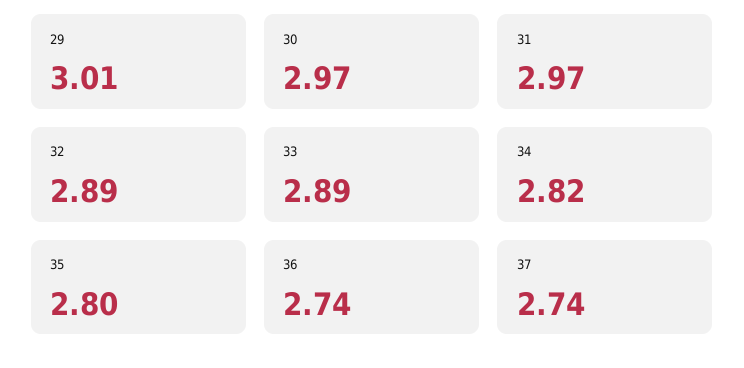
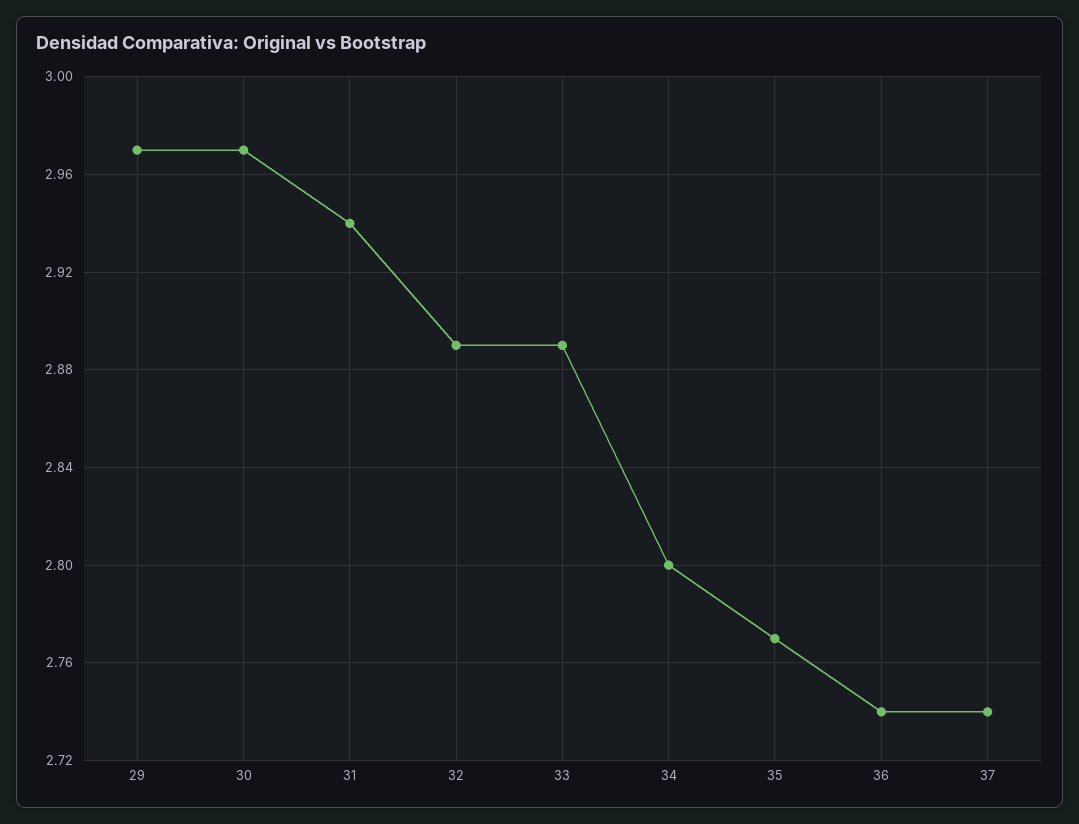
  {
-   "29": 3.01,
+   "29": 2.97,
    "30": 2.97,
-   "31": 2.97,
+   "31": 2.94,
    "32": 2.89,
    "33": 2.89,
-   "34": 2.82,
+   "34": 2.8,
-   "35": 2.8,
+   "35": 2.77,
    "36": 2.74,
    "37": 2.74
  }

